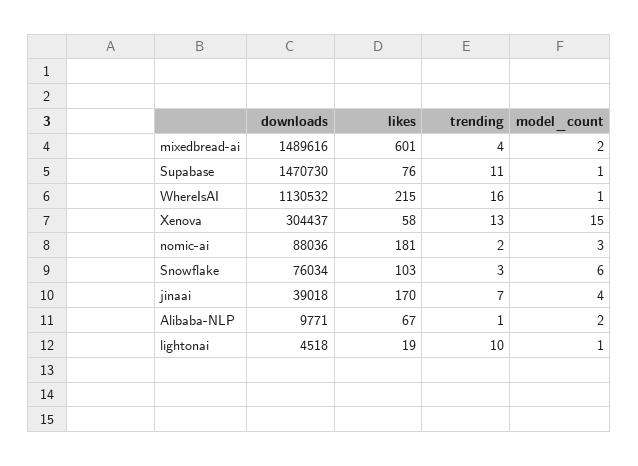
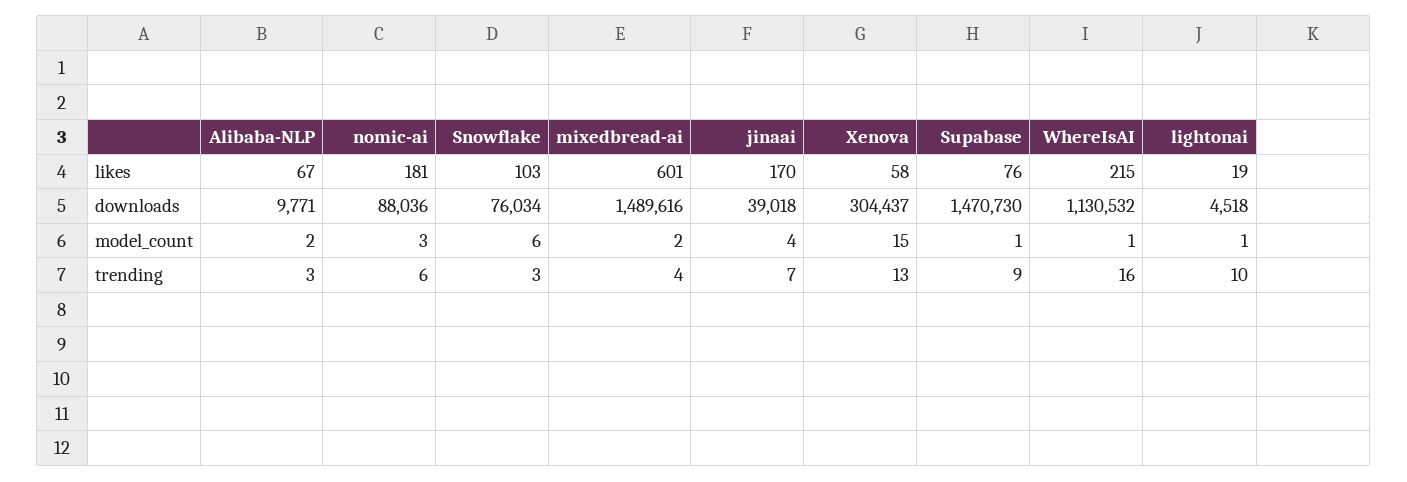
  {
    "downloads": {
      "mixedbread-ai": 1489616,
      "Supabase": 1470730,
      "WhereIsAI": 1130532,
      "Xenova": 304437,
      "nomic-ai": 88036,
      "Snowflake": 76034,
      "jinaai": 39018,
      "Alibaba-NLP": 9771,
      "lightonai": 4518
    },
    "likes": {
      "mixedbread-ai": 601,
      "Supabase": 76,
      "WhereIsAI": 215,
      "Xenova": 58,
      "nomic-ai": 181,
      "Snowflake": 103,
      "jinaai": 170,
      "Alibaba-NLP": 67,
      "lightonai": 19
    },
    "trending": {
      "mixedbread-ai": 4,
-     "Supabase": 11,
+     "Supabase": 9,
      "WhereIsAI": 16,
      "Xenova": 13,
-     "nomic-ai": 2,
+     "nomic-ai": 6,
      "Snowflake": 3,
      "jinaai": 7,
-     "Alibaba-NLP": 1,
+     "Alibaba-NLP": 3,
      "lightonai": 10
    },
    "model_count": {
      "mixedbread-ai": 2,
      "Supabase": 1,
      "WhereIsAI": 1,
      "Xenova": 15,
      "nomic-ai": 3,
      "Snowflake": 6,
      "jinaai": 4,
      "Alibaba-NLP": 2,
      "lightonai": 1
    }
  }

